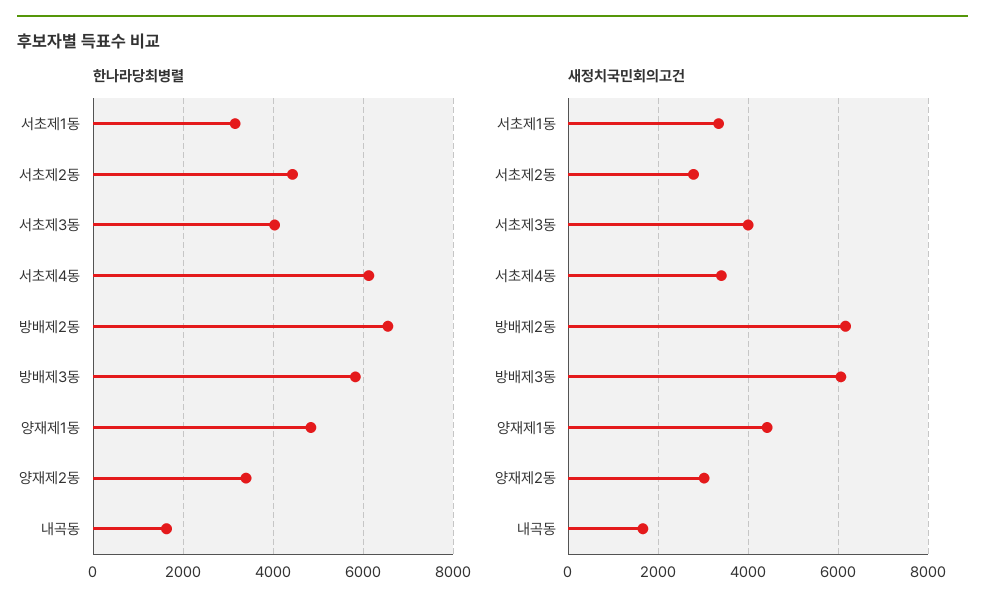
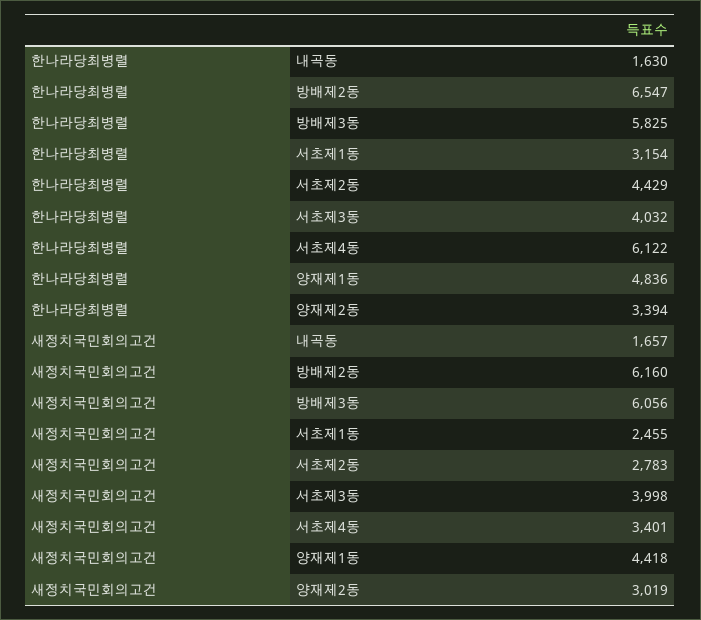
  {
    "한나라당최병렬": {
      "서초제1동": 3154,
      "서초제2동": 4429,
      "서초제3동": 4032,
      "서초제4동": 6122,
      "방배제2동": 6547,
      "방배제3동": 5825,
      "양재제1동": 4836,
      "양재제2동": 3394,
      "내곡동": 1630
    },
    "새정치국민회의고건": {
-     "서초제1동": 3400,
+     "서초제1동": 2455,
      "서초제2동": 2783,
      "서초제3동": 3998,
      "서초제4동": 3401,
      "방배제2동": 6160,
      "방배제3동": 6056,
      "양재제1동": 4418,
      "양재제2동": 3019,
      "내곡동": 1657
    }
  }

